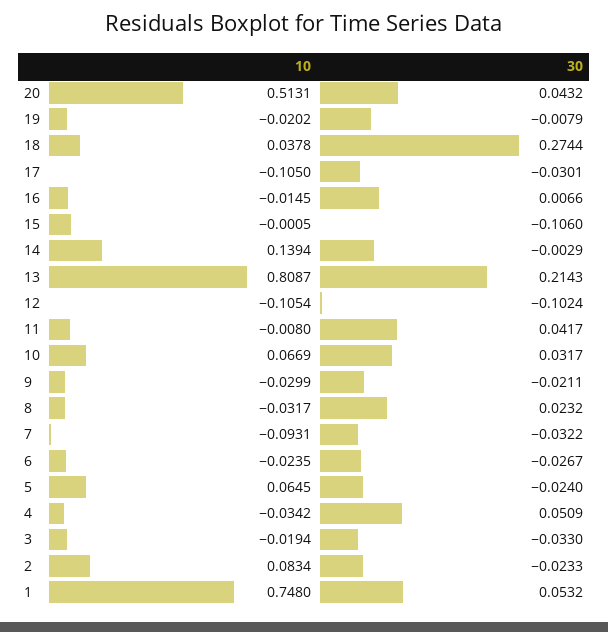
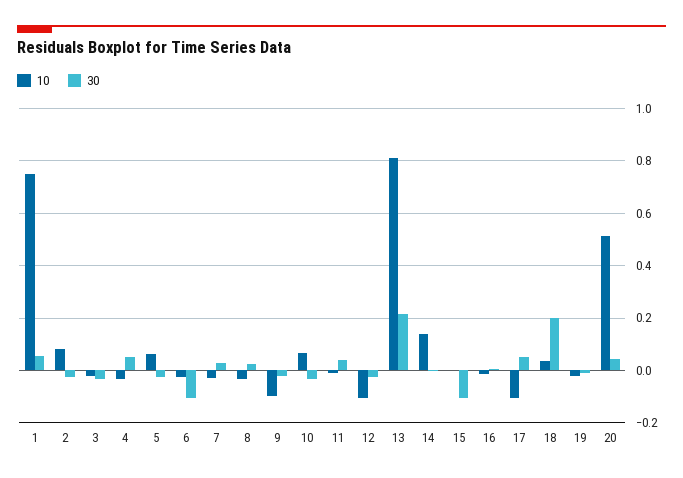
  {
    "10": {
      "20": 0.5131,
      "19": -0.0202,
      "18": 0.0378,
      "17": -0.105,
      "16": -0.0145,
      "15": -0.0005,
      "14": 0.1394,
      "13": 0.8087,
      "12": -0.1054,
      "11": -0.008,
      "10": 0.0669,
-     "9": -0.0299,
+     "9": -0.1,
      "8": -0.0317,
-     "7": -0.0931,
+     "7": -0.025,
      "6": -0.0235,
      "5": 0.0645,
      "4": -0.0342,
      "3": -0.0194,
      "2": 0.0834,
      "1": 0.748
    },
    "30": {
      "20": 0.0432,
      "19": -0.0079,
-     "18": 0.2744,
+     "18": 0.2,
-     "17": -0.0301,
+     "17": 0.05,
      "16": 0.0066,
      "15": -0.106,
      "14": -0.0029,
      "13": 0.2143,
-     "12": -0.1024,
+     "12": -0.025,
      "11": 0.0417,
-     "10": 0.0317,
+     "10": -0.025,
      "9": -0.0211,
      "8": 0.0232,
-     "7": -0.0322,
+     "7": 0.025,
-     "6": -0.0267,
+     "6": -0.1,
      "5": -0.024,
      "4": 0.0509,
      "3": -0.033,
      "2": -0.0233,
      "1": 0.0532
    }
  }

